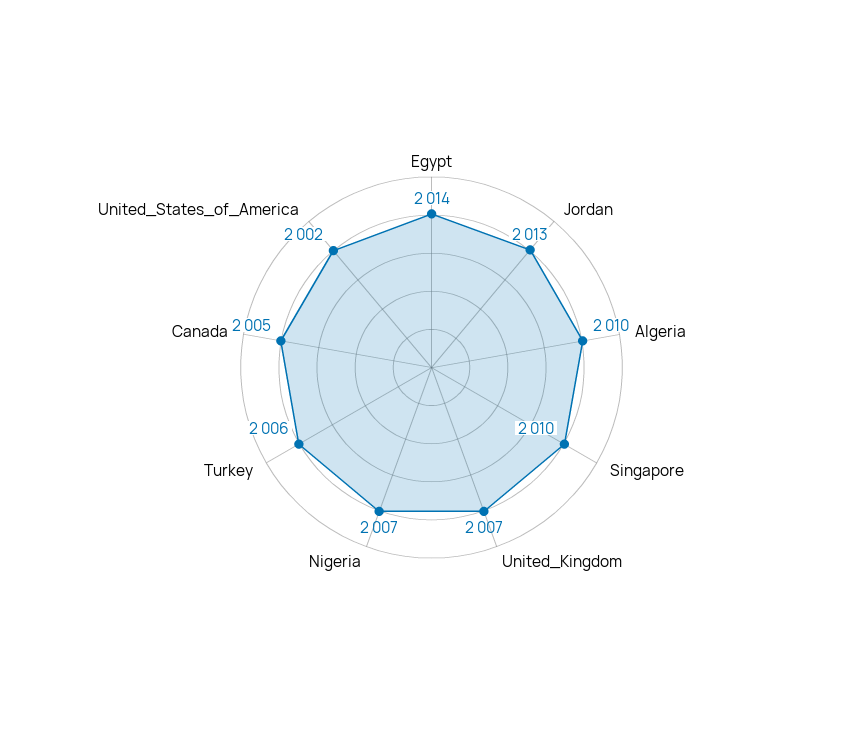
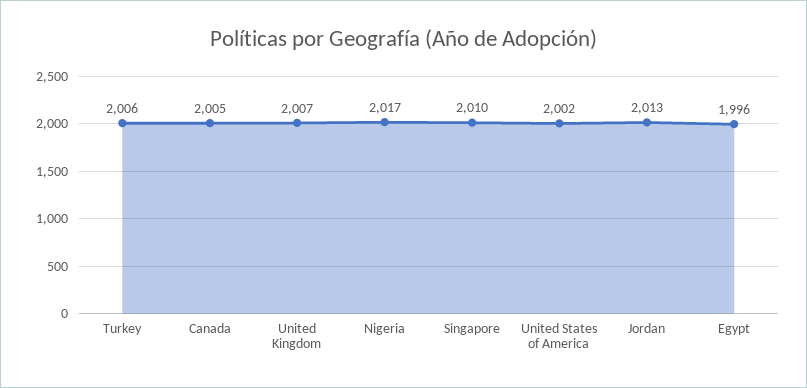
  {
-   "Egypt": 2014,
+   "Egypt": 1996,
    "Jordan": 2013,
-   "Algeria": 2010,
    "Singapore": 2010,
    "United_Kingdom": 2007,
-   "Nigeria": 2007,
+   "Nigeria": 2017,
    "Turkey": 2006,
    "Canada": 2005,
    "United_States_of_America": 2002
  }

